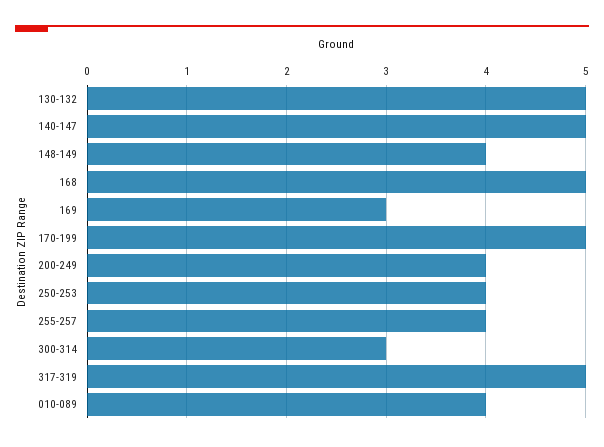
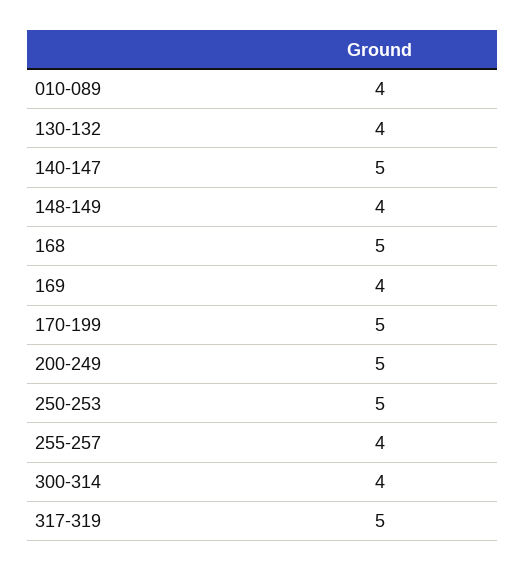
  {
-   "130-132": 5,
+   "130-132": 4,
    "140-147": 5,
    "148-149": 4,
    "168": 5,
-   "169": 3,
+   "169": 4,
    "170-199": 5,
-   "200-249": 4,
+   "200-249": 5,
-   "250-253": 4,
+   "250-253": 5,
    "255-257": 4,
-   "300-314": 3,
+   "300-314": 4,
    "317-319": 5,
    "010-089": 4
  }

